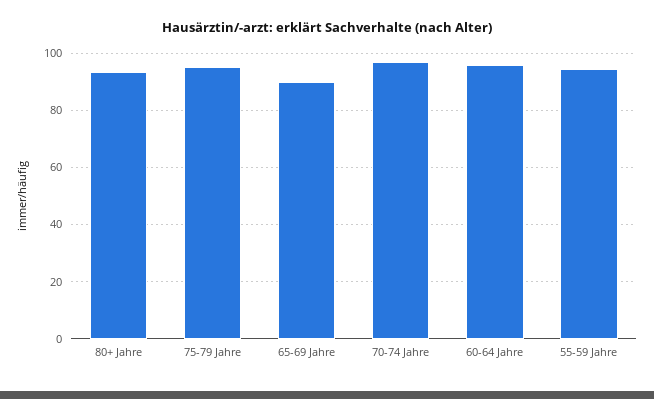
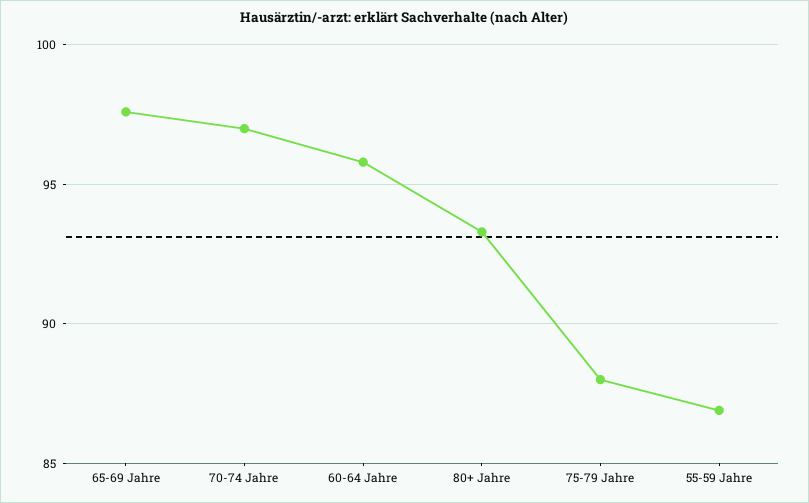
  {
    "80+ Jahre": 93.5,
-   "75-79 Jahre": 95,
+   "75-79 Jahre": 88,
-   "65-69 Jahre": 90,
+   "65-69 Jahre": 97.5,
    "70-74 Jahre": 97,
    "60-64 Jahre": 96,
-   "55-59 Jahre": 95
+   "55-59 Jahre": 87
  }

